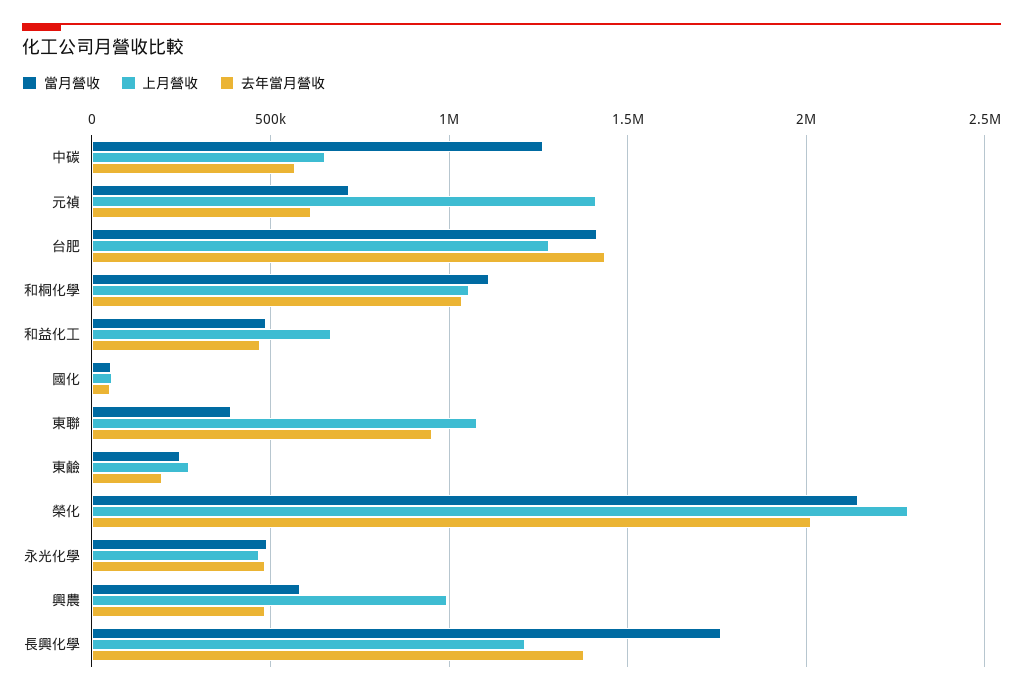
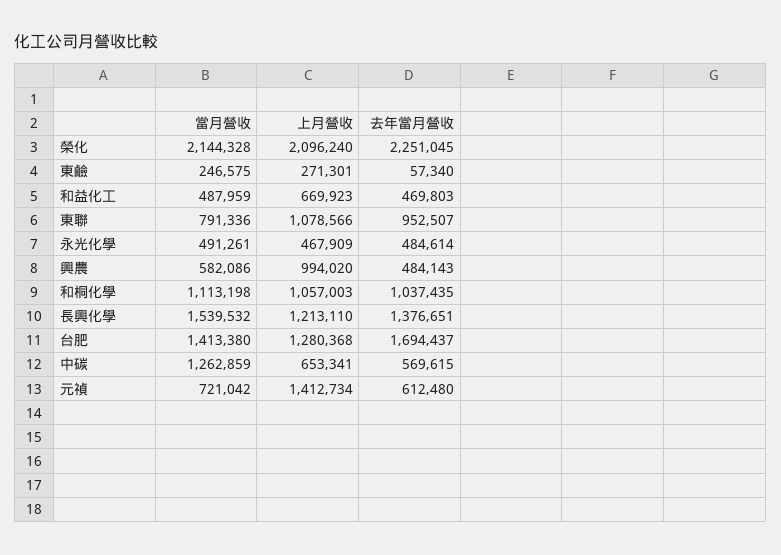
  {
    "當月營收": {
      "中碳": 1262859,
      "元禎": 721042,
      "台肥": 1413380,
      "和桐化學": 1113198,
      "和益化工": 487959,
-     "國化": 50000,
-     "東聯": 400000,
+     "東聯": 791336,
      "東鹼": 246575,
      "榮化": 2144328,
      "永光化學": 491261,
      "興農": 582086,
-     "長興化學": 1750000
+     "長興化學": 1539532
    },
    "上月營收": {
      "中碳": 653341,
      "元禎": 1412734,
      "台肥": 1280368,
      "和桐化學": 1057003,
      "和益化工": 669923,
-     "國化": 50000,
      "東聯": 1078566,
      "東鹼": 271301,
-     "榮化": 2300000,
+     "榮化": 2096240,
      "永光化學": 467909,
      "興農": 994020,
      "長興化學": 1213110
    },
    "去年當月營收": {
      "中碳": 569615,
      "元禎": 612480,
-     "台肥": 1450000,
+     "台肥": 1694437,
      "和桐化學": 1037435,
      "和益化工": 469803,
-     "國化": 50000,
      "東聯": 952507,
-     "東鹼": 200000,
+     "東鹼": 57340,
-     "榮化": 2000000,
+     "榮化": 2251045,
      "永光化學": 484614,
      "興農": 484143,
      "長興化學": 1376651
    }
  }

